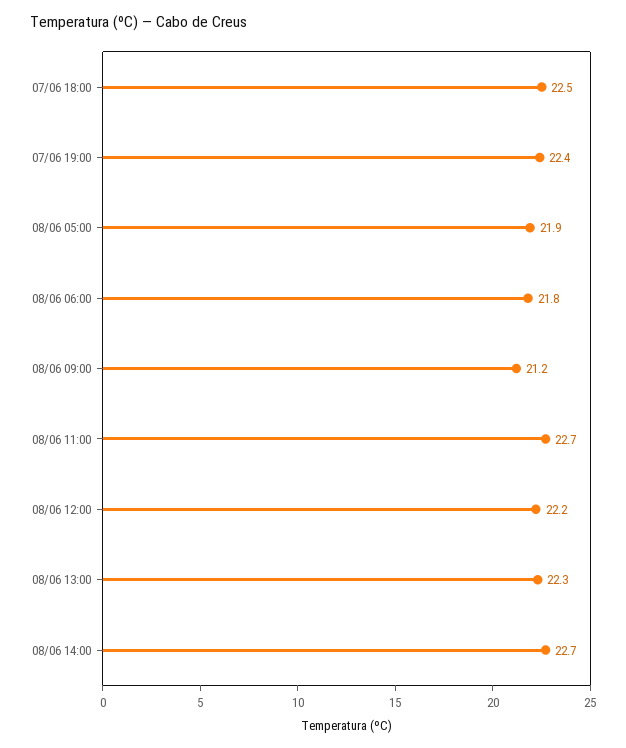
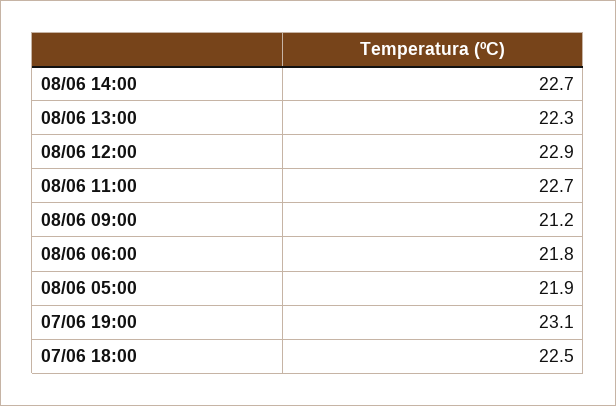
  {
    "07/06 18:00": 22.5,
-   "07/06 19:00": 22.4,
+   "07/06 19:00": 23.1,
    "08/06 05:00": 21.9,
    "08/06 06:00": 21.8,
    "08/06 09:00": 21.2,
    "08/06 11:00": 22.7,
-   "08/06 12:00": 22.2,
+   "08/06 12:00": 22.9,
    "08/06 13:00": 22.3,
    "08/06 14:00": 22.7
  }

